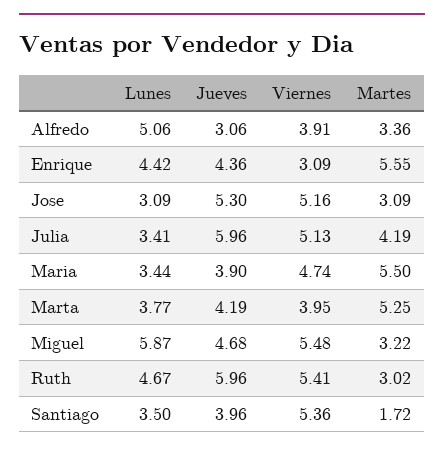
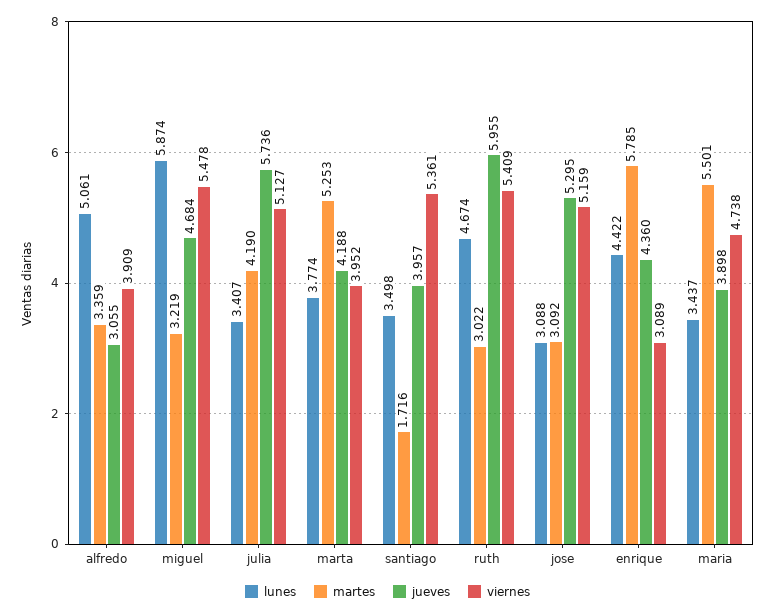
  {
    "Lunes": {
      "Alfredo": 5.061,
      "Enrique": 4.422,
      "Jose": 3.088,
      "Julia": 3.407,
      "Maria": 3.437,
      "Marta": 3.774,
      "Miguel": 5.874,
      "Ruth": 4.674,
      "Santiago": 3.498
    },
    "Jueves": {
      "Alfredo": 3.055,
      "Enrique": 4.36,
      "Jose": 5.295,
-     "Julia": 5.96,
+     "Julia": 5.736,
      "Maria": 3.898,
      "Marta": 4.188,
      "Miguel": 4.684,
      "Ruth": 5.955,
      "Santiago": 3.957
    },
    "Viernes": {
      "Alfredo": 3.909,
      "Enrique": 3.089,
      "Jose": 5.159,
      "Julia": 5.127,
      "Maria": 4.738,
      "Marta": 3.952,
      "Miguel": 5.478,
      "Ruth": 5.409,
      "Santiago": 5.361
    },
    "Martes": {
      "Alfredo": 3.359,
-     "Enrique": 5.55,
+     "Enrique": 5.785,
      "Jose": 3.092,
      "Julia": 4.19,
      "Maria": 5.501,
      "Marta": 5.253,
      "Miguel": 3.219,
      "Ruth": 3.022,
      "Santiago": 1.716
    }
  }

